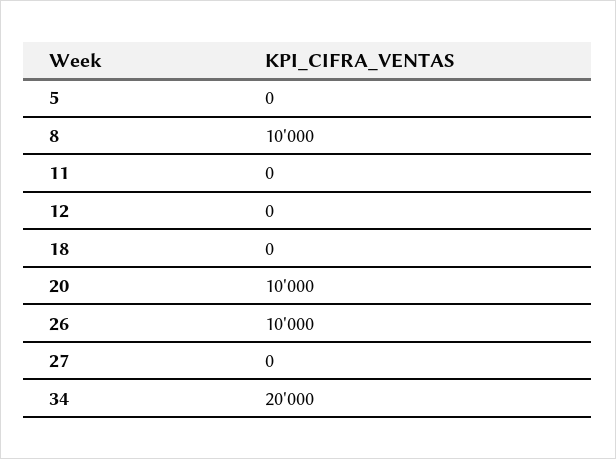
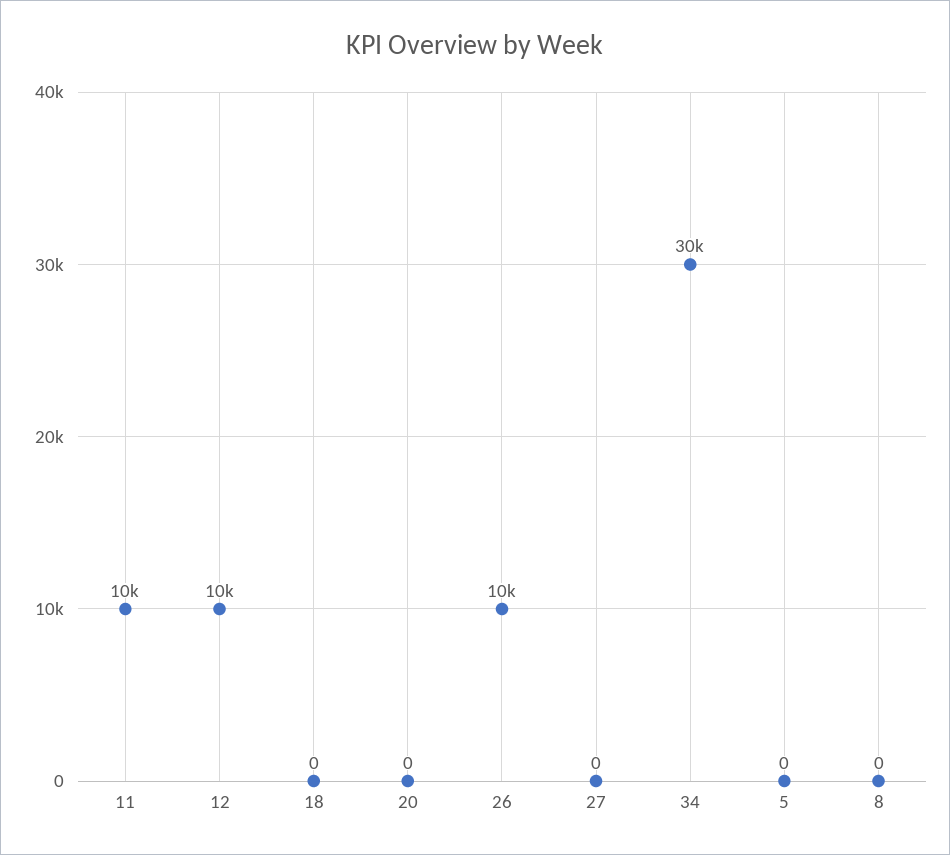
  {
    "5": 0,
-   "8": 10000,
+   "8": 0,
-   "11": 0,
+   "11": 10000,
-   "12": 0,
+   "12": 10000,
    "18": 0,
-   "20": 10000,
+   "20": 0,
    "26": 10000,
    "27": 0,
-   "34": 20000
+   "34": 30000
  }

